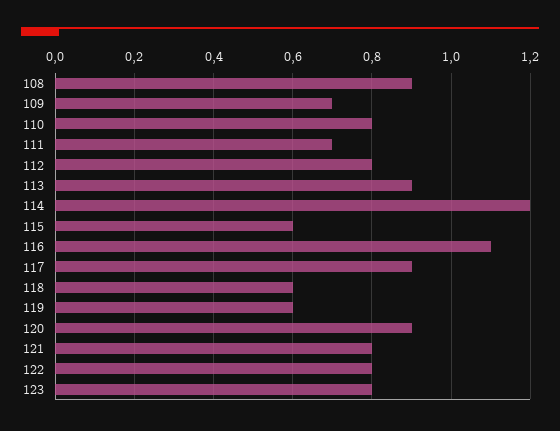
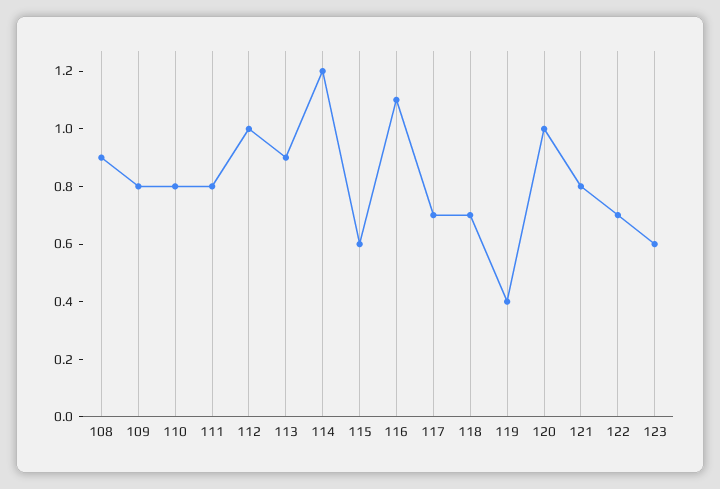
  {
    "108": 0.9,
-   "109": 0.7,
+   "109": 0.8,
    "110": 0.8,
-   "111": 0.7,
+   "111": 0.8,
-   "112": 0.8,
+   "112": 1,
    "113": 0.9,
    "114": 1.2,
    "115": 0.6,
    "116": 1.1,
-   "117": 0.9,
+   "117": 0.7,
-   "118": 0.6,
+   "118": 0.7,
-   "119": 0.6,
+   "119": 0.4,
-   "120": 0.9,
+   "120": 1,
    "121": 0.8,
-   "122": 0.8,
+   "122": 0.7,
-   "123": 0.8
+   "123": 0.6
  }

